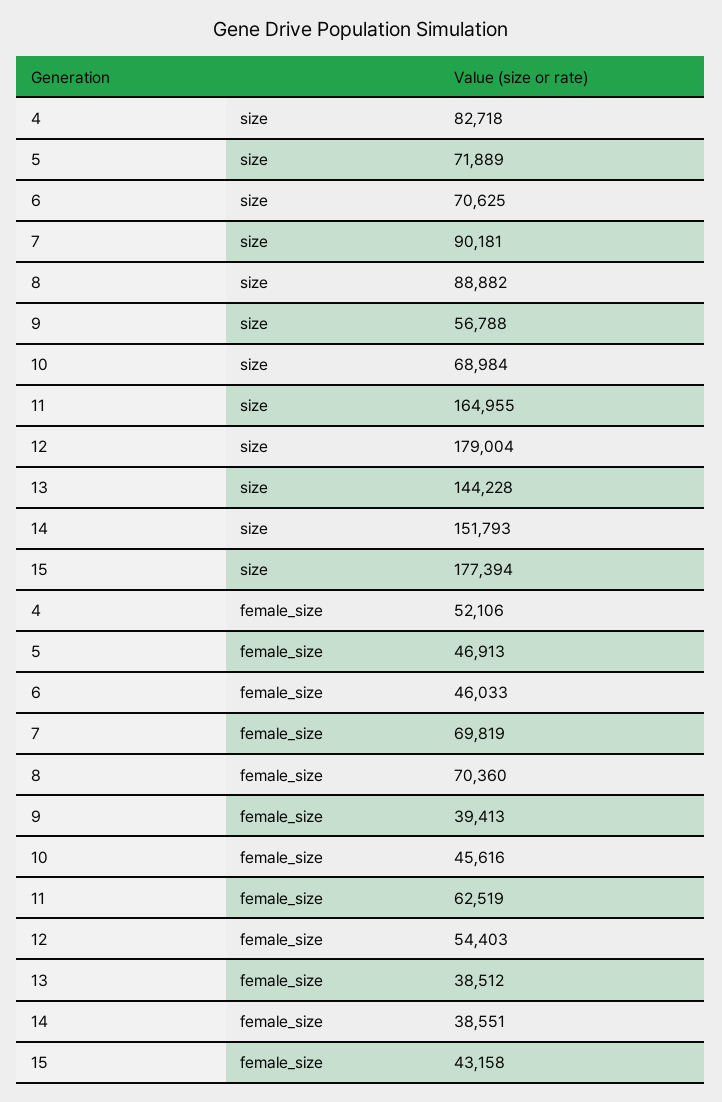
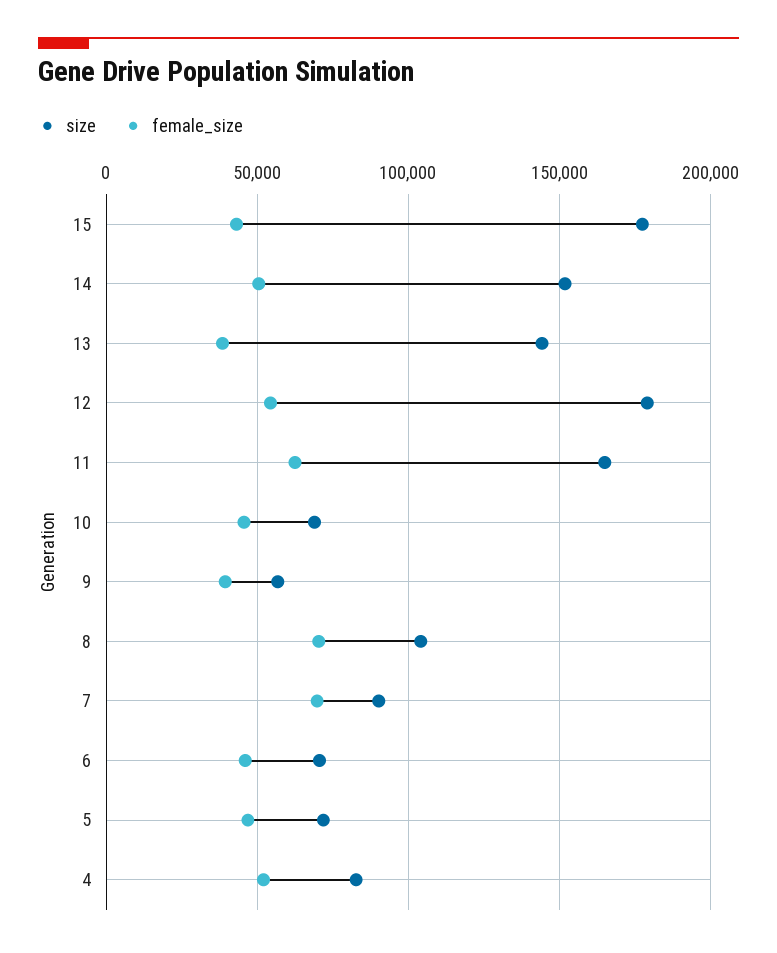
  {
    "size": {
      "4": 82718,
      "5": 71889,
      "6": 70625,
      "7": 90181,
-     "8": 88882,
+     "8": 105000,
      "9": 56788,
      "10": 68984,
      "11": 164955,
      "12": 179004,
      "13": 144228,
      "14": 151793,
      "15": 177394
    },
    "female_size": {
      "4": 52106,
      "5": 46913,
      "6": 46033,
      "7": 69819,
      "8": 70360,
      "9": 39413,
      "10": 45616,
      "11": 62519,
      "12": 54403,
      "13": 38512,
-     "14": 38551,
+     "14": 50000,
      "15": 43158
    }
  }

